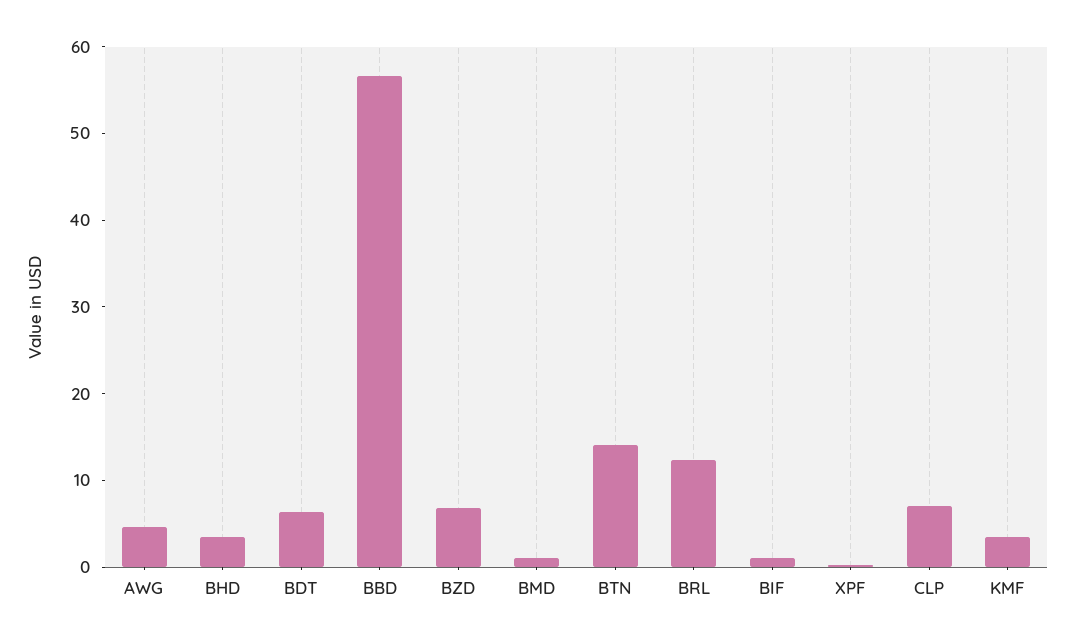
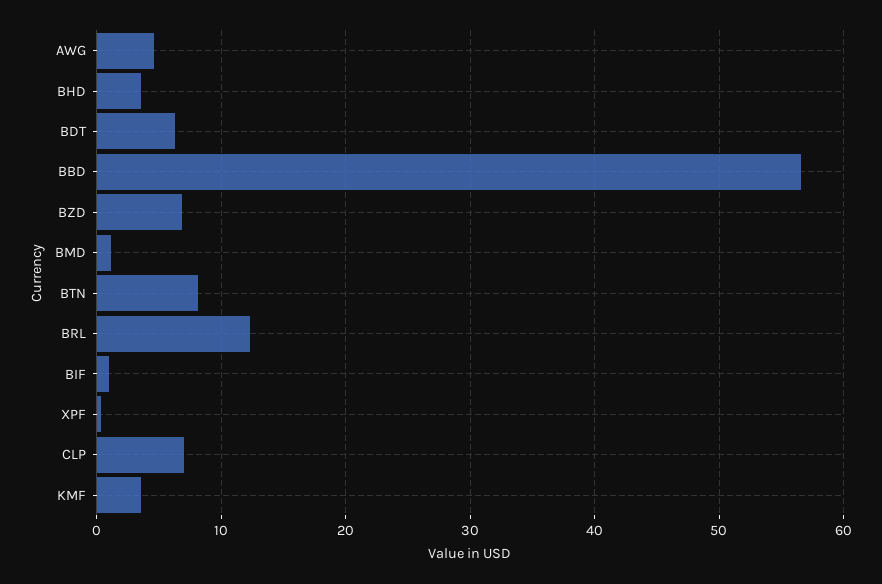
  {
    "AWG": 5,
    "BHD": 4,
    "BDT": 6,
    "BBD": 57,
    "BZD": 7,
    "BMD": 1,
-   "BTN": 14,
+   "BTN": 8,
    "BRL": 12,
    "BIF": 1,
    "XPF": 0,
    "CLP": 7,
    "KMF": 4
  }

